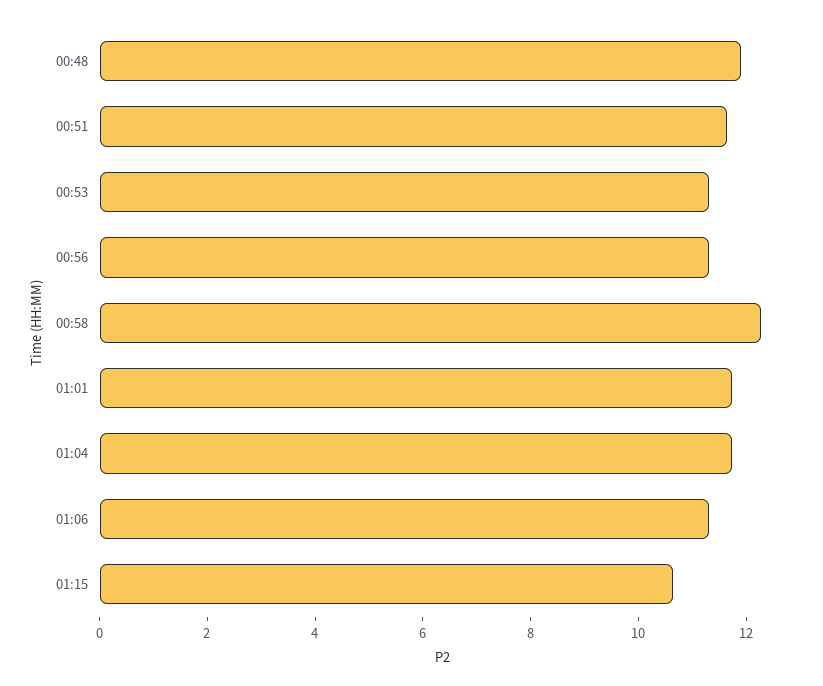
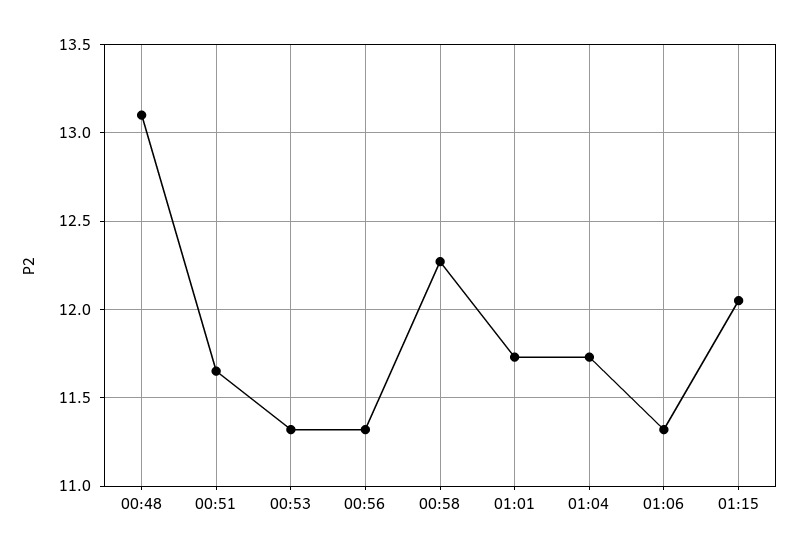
  {
-   "00:48": 12,
+   "00:48": 13.1,
    "00:51": 11.65,
    "00:53": 11.3,
    "00:56": 11.3,
    "00:58": 12.25,
    "01:01": 11.75,
    "01:04": 11.75,
    "01:06": 11.3,
-   "01:15": 10.5
+   "01:15": 12.05
  }

